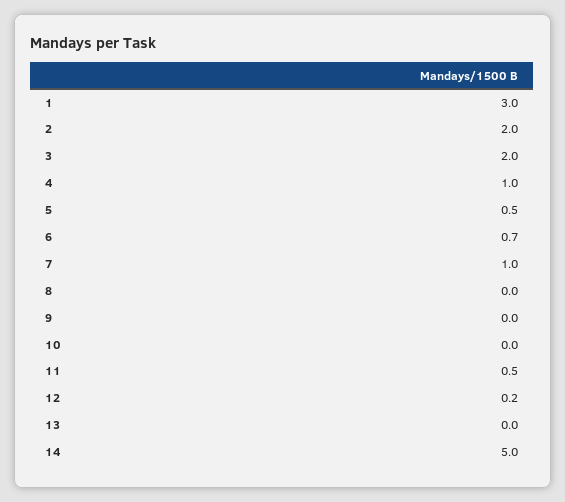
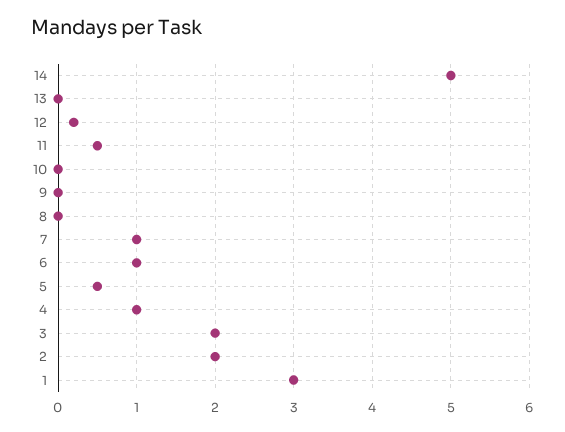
  {
    "1": 3,
    "2": 2,
    "3": 2,
    "4": 1,
    "5": 0.5,
-   "6": 0.7,
+   "6": 1,
    "7": 1,
    "8": 0,
    "9": 0,
    "10": 0,
    "11": 0.5,
    "12": 0.2,
    "13": 0,
    "14": 5
  }

